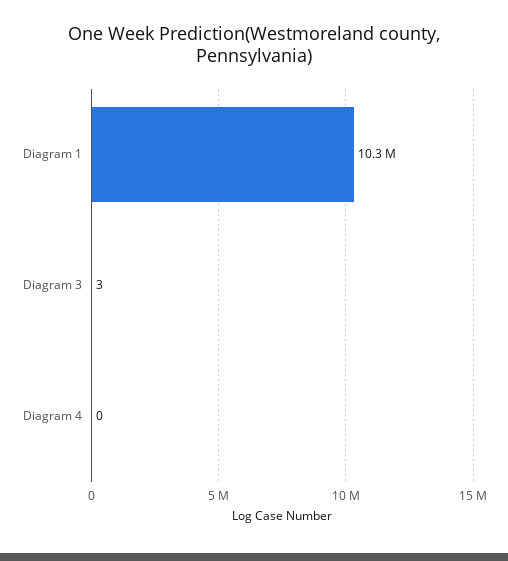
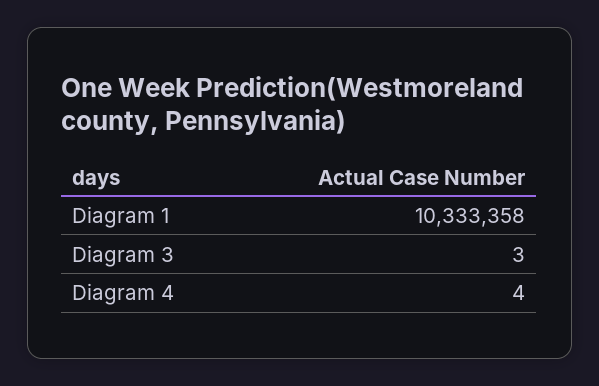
  {
    "Diagram 1": 10333358,
    "Diagram 3": 3,
-   "Diagram 4": 0
+   "Diagram 4": 4
  }

